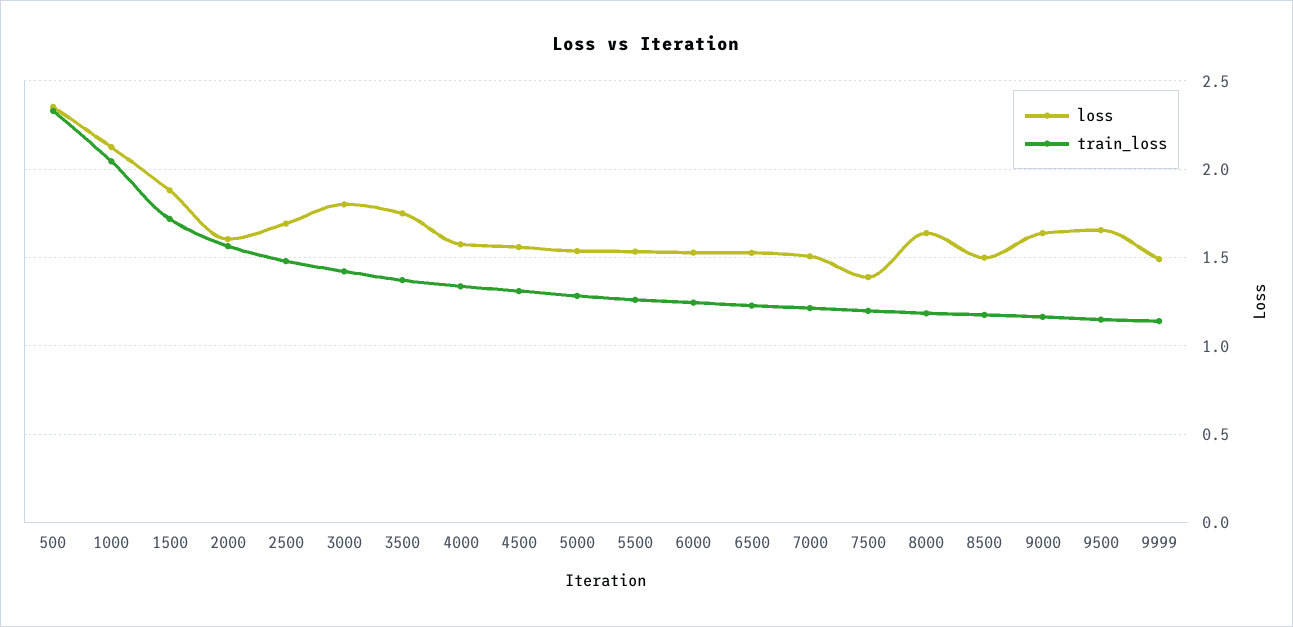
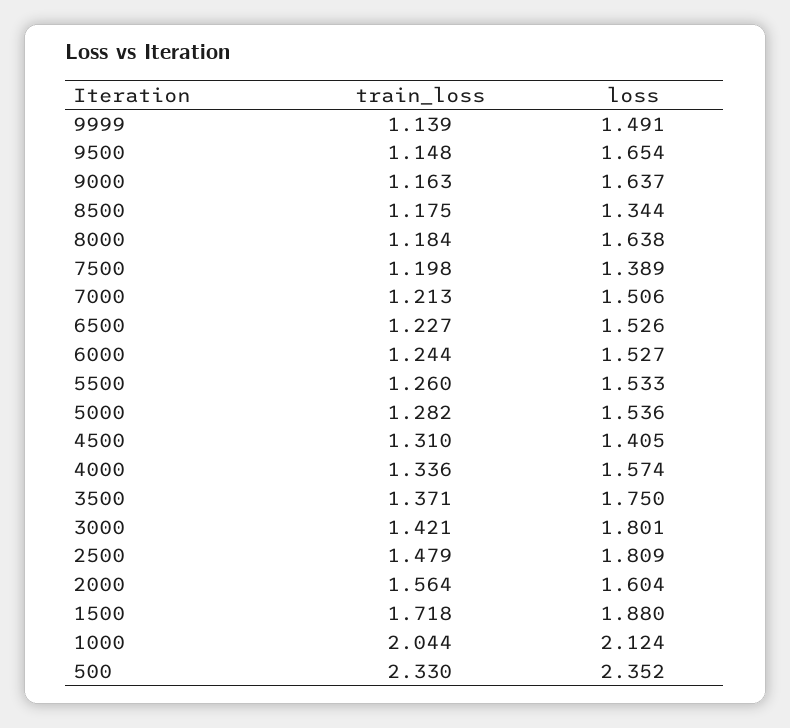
  {
    "loss": {
      "500": 2.352,
      "1000": 2.124,
      "1500": 1.88,
      "2000": 1.604,
-     "2500": 1.7,
+     "2500": 1.809,
      "3000": 1.801,
      "3500": 1.75,
      "4000": 1.574,
-     "4500": 1.55,
+     "4500": 1.405,
      "5000": 1.536,
      "5500": 1.533,
      "6000": 1.527,
      "6500": 1.526,
      "7000": 1.506,
      "7500": 1.389,
      "8000": 1.638,
-     "8500": 1.5,
+     "8500": 1.344,
      "9000": 1.637,
      "9500": 1.654,
      "9999": 1.491
    },
    "train_loss": {
      "500": 2.33,
      "1000": 2.044,
      "1500": 1.718,
      "2000": 1.564,
      "2500": 1.479,
      "3000": 1.421,
      "3500": 1.371,
      "4000": 1.336,
      "4500": 1.31,
      "5000": 1.282,
      "5500": 1.26,
      "6000": 1.244,
      "6500": 1.227,
      "7000": 1.213,
      "7500": 1.198,
      "8000": 1.184,
      "8500": 1.175,
      "9000": 1.163,
      "9500": 1.148,
      "9999": 1.139
    }
  }

